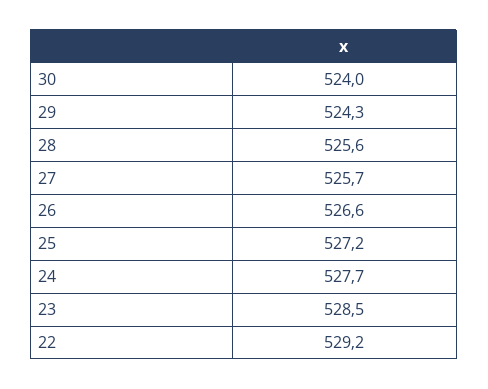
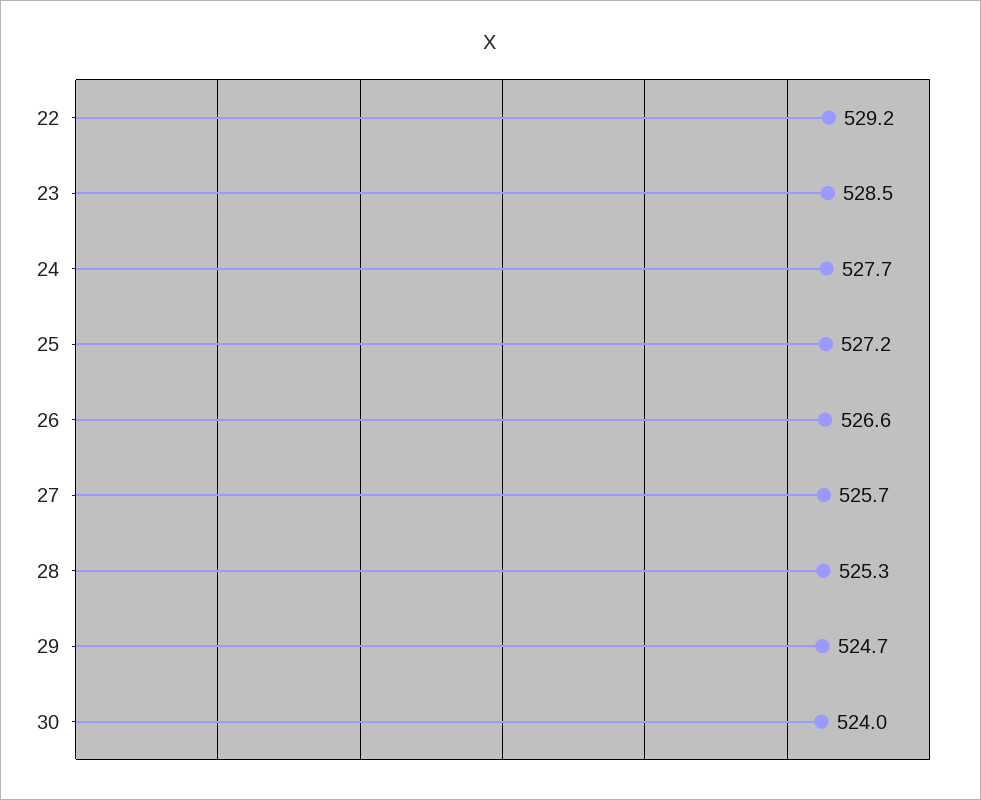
  {
    "30": 524,
-   "29": 524.3,
+   "29": 524.7,
-   "28": 525.6,
+   "28": 525.3,
    "27": 525.7,
    "26": 526.6,
    "25": 527.2,
    "24": 527.7,
    "23": 528.5,
    "22": 529.2
  }

